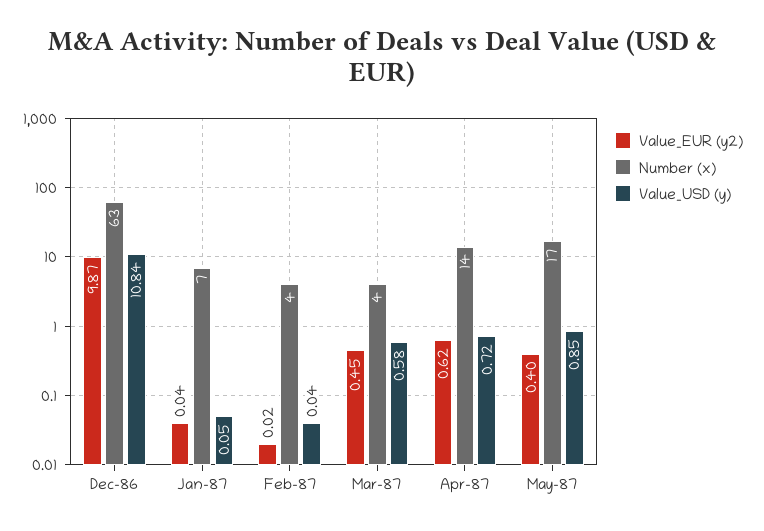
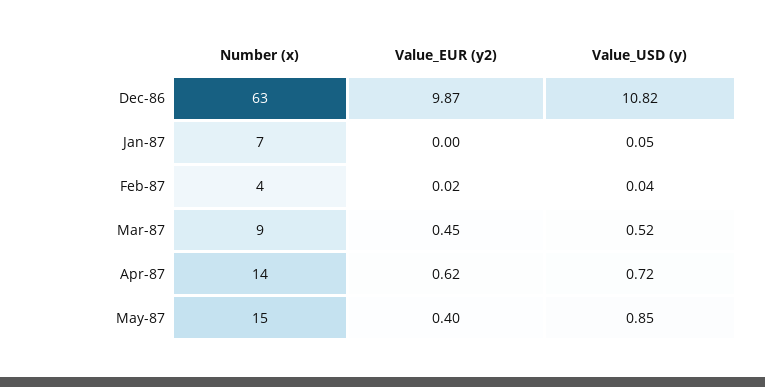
  {
    "Value_EUR (y2)": {
      "Dec-86": 9.87,
-     "Jan-87": 0.04,
+     "Jan-87": 0,
      "Feb-87": 0.02,
      "Mar-87": 0.45,
      "Apr-87": 0.62,
      "May-87": 0.4
    },
    "Number (x)": {
      "Dec-86": 63,
      "Jan-87": 7,
      "Feb-87": 4,
-     "Mar-87": 4,
+     "Mar-87": 9,
      "Apr-87": 14,
-     "May-87": 17
+     "May-87": 15
    },
    "Value_USD (y)": {
-     "Dec-86": 10.84,
+     "Dec-86": 10.82,
      "Jan-87": 0.05,
      "Feb-87": 0.04,
-     "Mar-87": 0.58,
+     "Mar-87": 0.52,
      "Apr-87": 0.72,
      "May-87": 0.85
    }
  }

